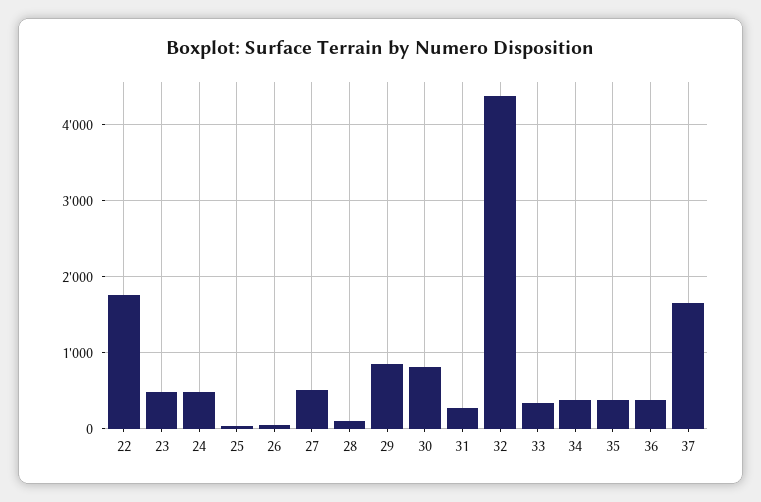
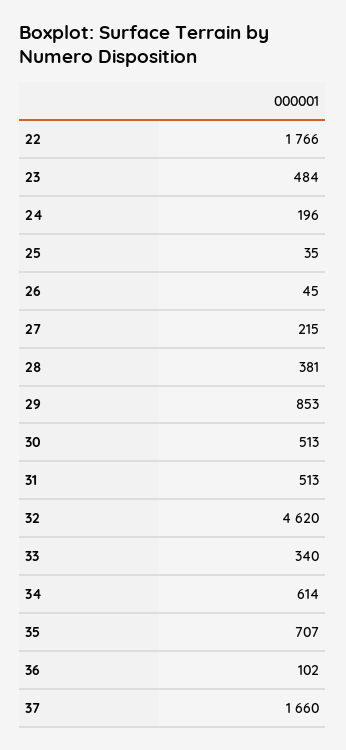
  {
    "22": 1766,
    "23": 484,
-   "24": 500,
+   "24": 196,
    "25": 35,
    "26": 45,
-   "27": 500,
+   "27": 215,
-   "28": 100,
+   "28": 381,
    "29": 853,
-   "30": 800,
+   "30": 513,
-   "31": 300,
+   "31": 513,
-   "32": 4400,
+   "32": 4620,
    "33": 340,
-   "34": 400,
+   "34": 614,
-   "35": 400,
+   "35": 707,
-   "36": 400,
+   "36": 102,
    "37": 1660
  }

